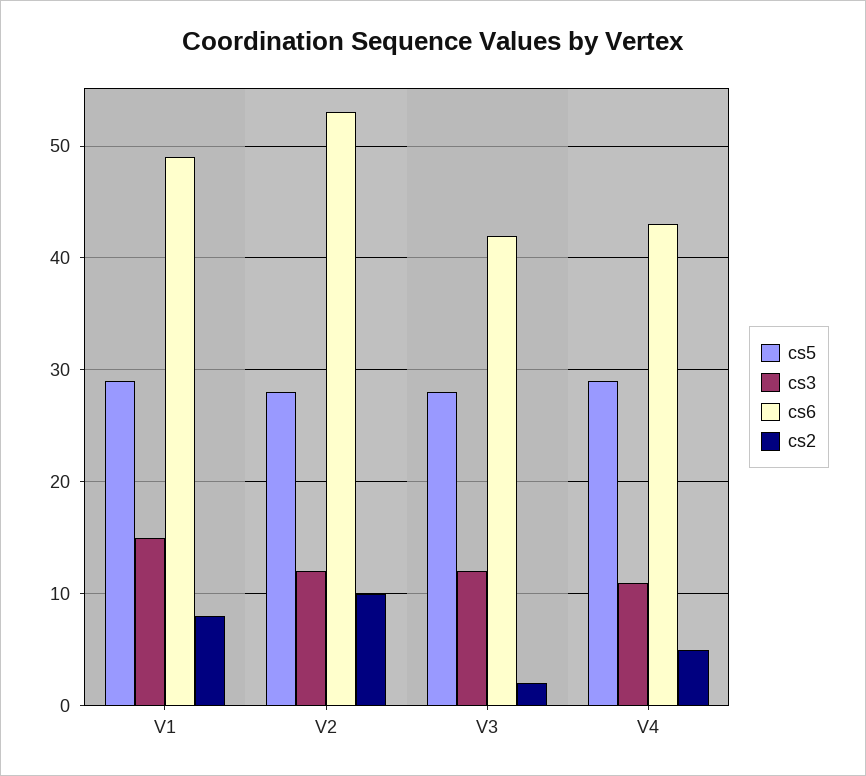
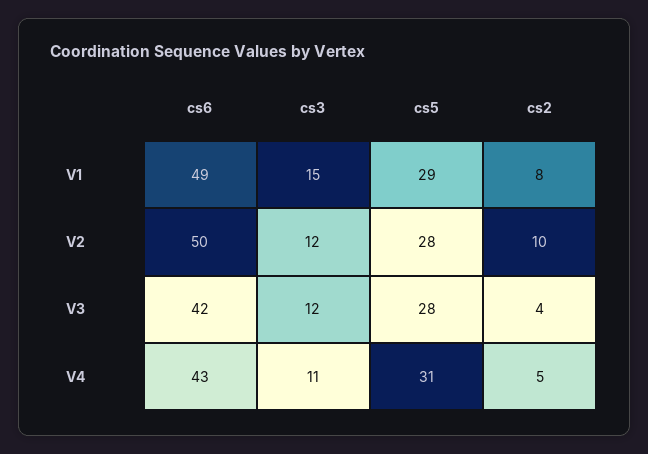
  {
    "cs5": {
      "V1": 29,
      "V2": 28,
      "V3": 28,
-     "V4": 29
+     "V4": 31
    },
    "cs3": {
      "V1": 15,
      "V2": 12,
      "V3": 12,
      "V4": 11
    },
    "cs6": {
      "V1": 49,
-     "V2": 53,
+     "V2": 50,
      "V3": 42,
      "V4": 43
    },
    "cs2": {
      "V1": 8,
      "V2": 10,
-     "V3": 2,
+     "V3": 4,
      "V4": 5
    }
  }

